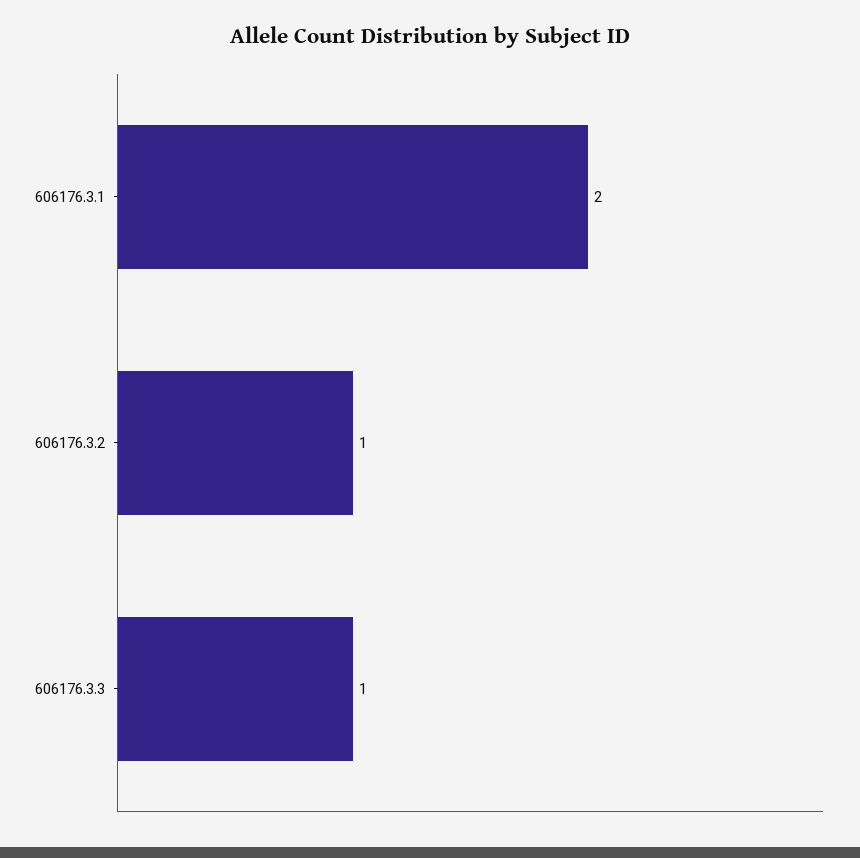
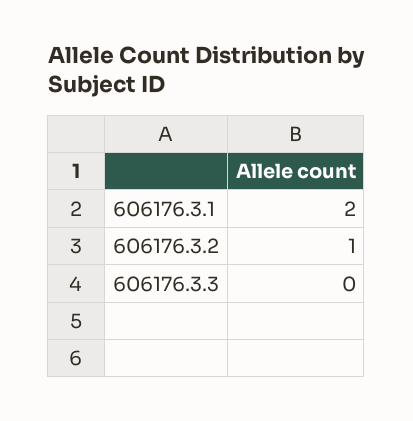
  {
    "606176.3.1": 2,
    "606176.3.2": 1,
-   "606176.3.3": 1
+   "606176.3.3": 0
  }

